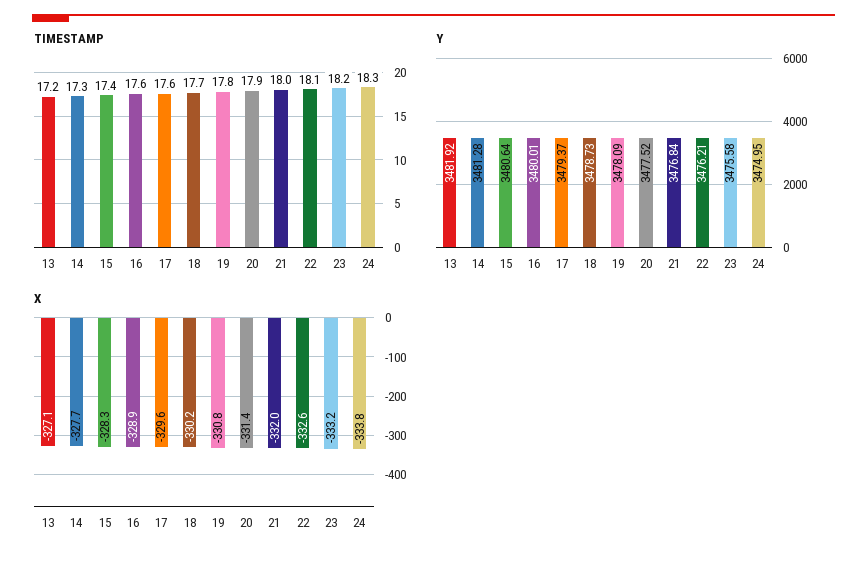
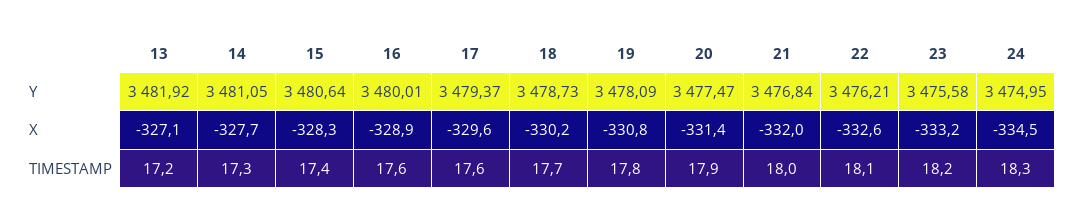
  {
    "TIMESTAMP": {
      "13": 17.2,
      "14": 17.3,
      "15": 17.4,
      "16": 17.6,
      "17": 17.6,
      "18": 17.7,
      "19": 17.8,
      "20": 17.9,
      "21": 18,
      "22": 18.1,
      "23": 18.2,
      "24": 18.3
    },
    "Y": {
      "13": 3481.92,
-     "14": 3481.28,
+     "14": 3481.05,
      "15": 3480.64,
      "16": 3480.01,
      "17": 3479.37,
      "18": 3478.73,
      "19": 3478.09,
-     "20": 3477.52,
+     "20": 3477.47,
      "21": 3476.84,
      "22": 3476.21,
      "23": 3475.58,
      "24": 3474.95
    },
    "X": {
      "13": -327.1,
      "14": -327.7,
      "15": -328.3,
      "16": -328.9,
      "17": -329.6,
      "18": -330.2,
      "19": -330.8,
      "20": -331.4,
      "21": -332,
      "22": -332.6,
      "23": -333.2,
-     "24": -333.8
+     "24": -334.5
    }
  }

